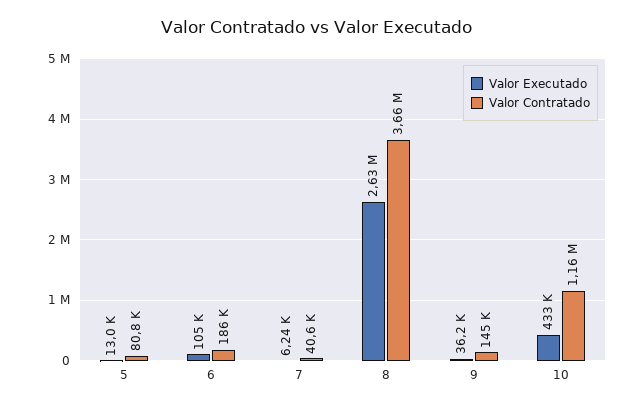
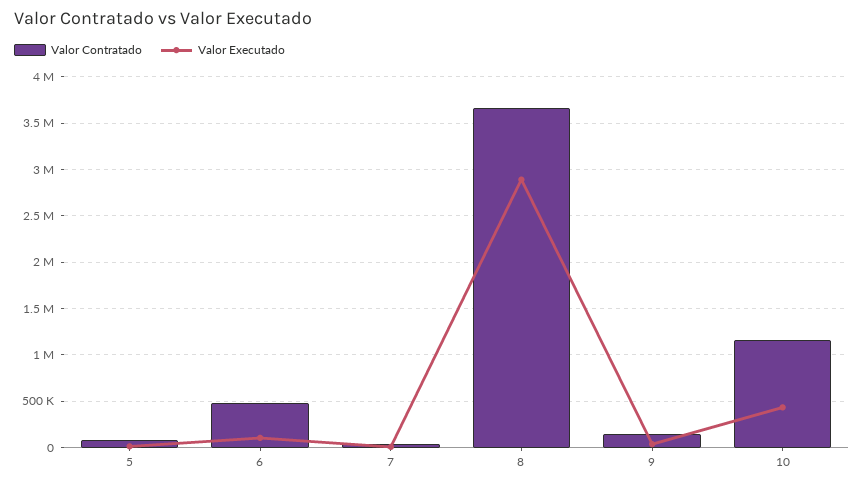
  {
    "Valor Executado": {
      "5": 13000,
      "6": 105000,
      "7": 6240,
-     "8": 2630000,
+     "8": 2900000,
      "9": 36200,
      "10": 433000
    },
    "Valor Contratado": {
      "5": 80800,
-     "6": 186000,
+     "6": 500000,
      "7": 40600,
      "8": 3660000,
      "9": 145000,
      "10": 1160000
    }
  }

